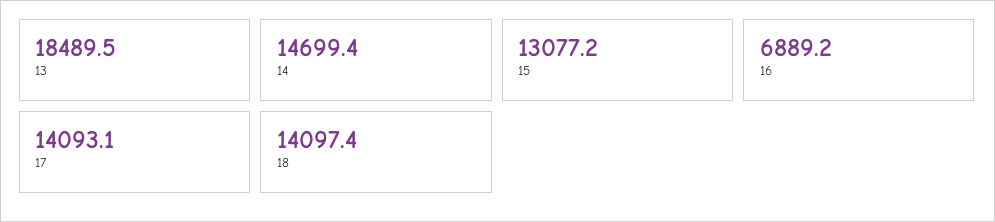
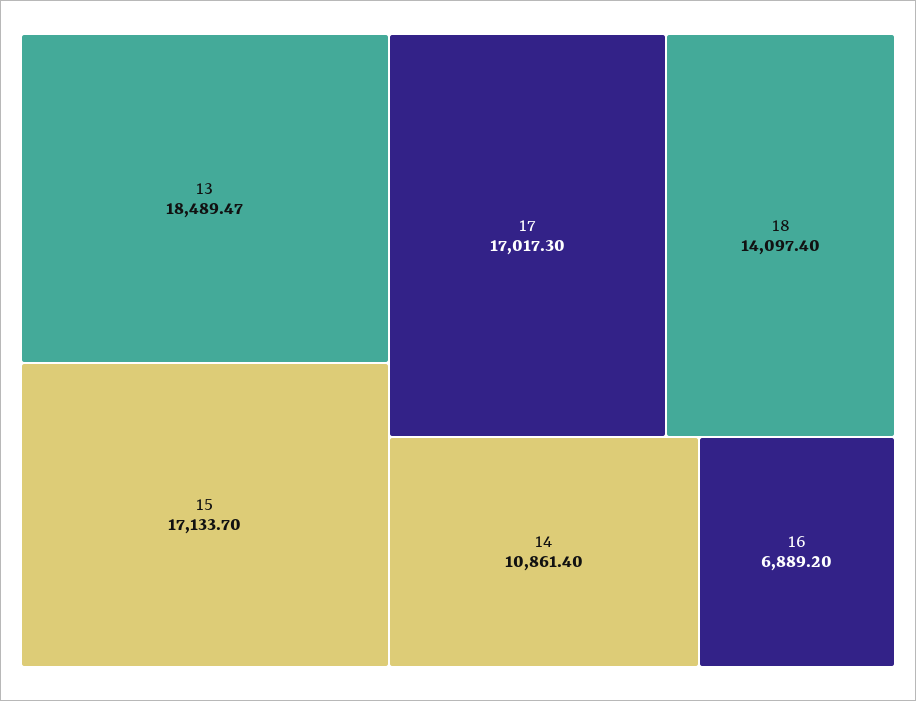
  {
    "13": 18489.47,
-   "14": 14699.4,
+   "14": 10861.4,
-   "15": 13077.2,
+   "15": 17133.7,
    "16": 6889.2,
-   "17": 14093.1,
+   "17": 17017.3,
    "18": 14097.4
  }

